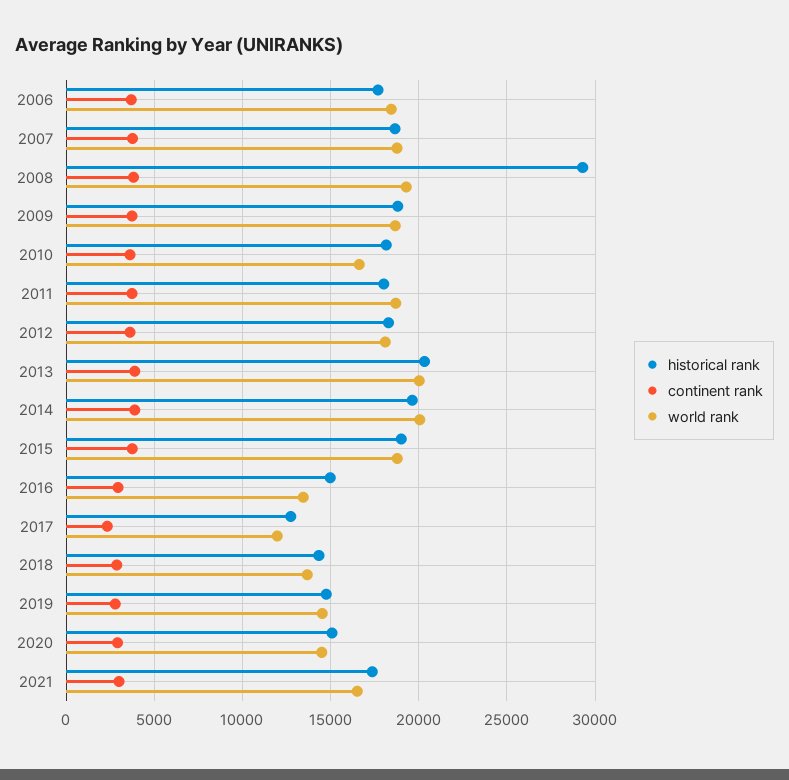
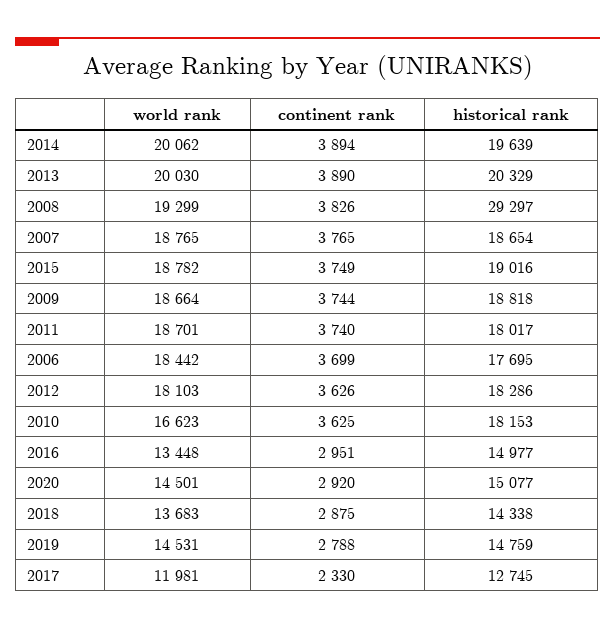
  {
    "historical rank": {
      "2006": 17695,
      "2007": 18654,
      "2008": 29297,
      "2009": 18818,
      "2010": 18153,
      "2011": 18017,
      "2012": 18286,
      "2013": 20329,
      "2014": 19639,
      "2015": 19016,
      "2016": 14977,
      "2017": 12745,
      "2018": 14338,
      "2019": 14759,
-     "2020": 15077,
+     "2020": 15077
-     "2021": 17500
    },
    "continent rank": {
      "2006": 3699,
      "2007": 3765,
      "2008": 3826,
      "2009": 3744,
      "2010": 3625,
      "2011": 3740,
      "2012": 3626,
      "2013": 3890,
      "2014": 3894,
      "2015": 3749,
      "2016": 2951,
      "2017": 2330,
      "2018": 2875,
      "2019": 2788,
-     "2020": 2920,
+     "2020": 2920
-     "2021": 3000
    },
    "world rank": {
      "2006": 18442,
      "2007": 18765,
      "2008": 19299,
      "2009": 18664,
      "2010": 16623,
      "2011": 18701,
      "2012": 18103,
      "2013": 20030,
      "2014": 20062,
      "2015": 18782,
      "2016": 13448,
      "2017": 11981,
      "2018": 13683,
      "2019": 14531,
-     "2020": 14501,
+     "2020": 14501
-     "2021": 16500
    }
  }

